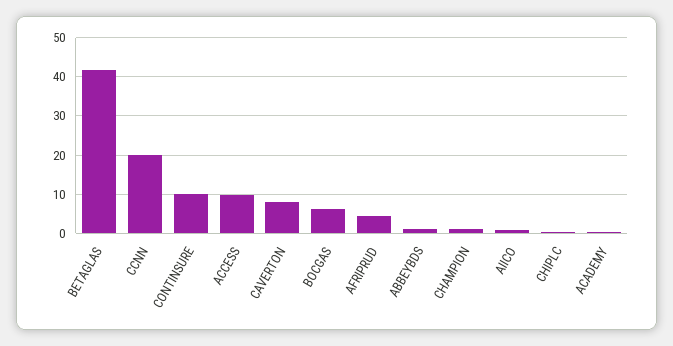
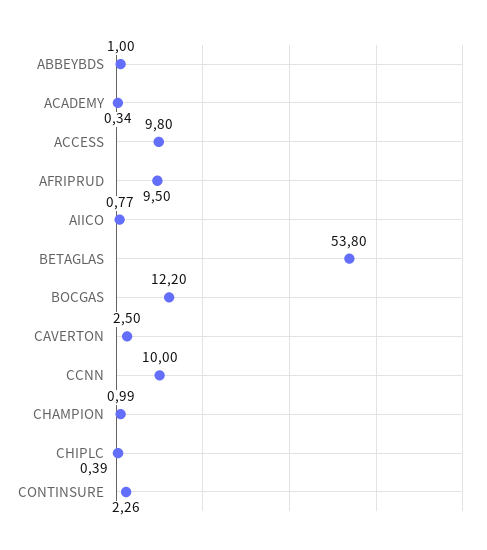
  {
-   "BETAGLAS": 42,
+   "BETAGLAS": 53.8,
-   "CCNN": 20,
+   "CCNN": 10,
-   "CONTINSURE": 10,
+   "CONTINSURE": 2.26,
    "ACCESS": 9.8,
-   "CAVERTON": 8,
+   "CAVERTON": 2.5,
-   "BOCGAS": 6,
+   "BOCGAS": 12.2,
-   "AFRIPRUD": 4,
+   "AFRIPRUD": 9.5,
    "ABBEYBDS": 1,
    "CHAMPION": 0.99,
    "AIICO": 0.77,
    "CHIPLC": 0.39,
    "ACADEMY": 0.34
  }

